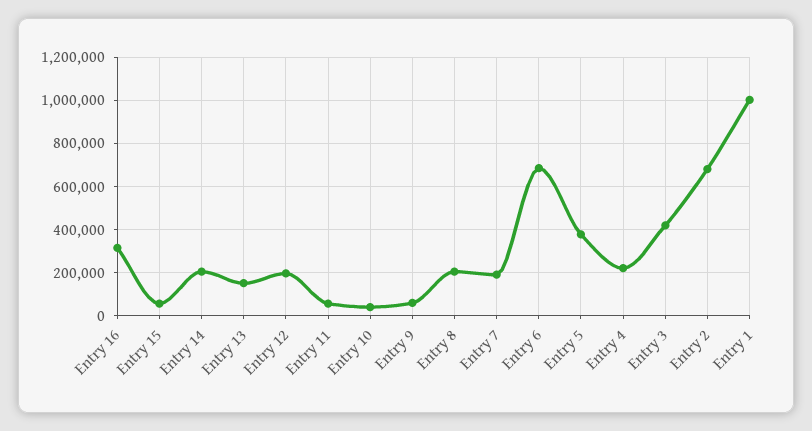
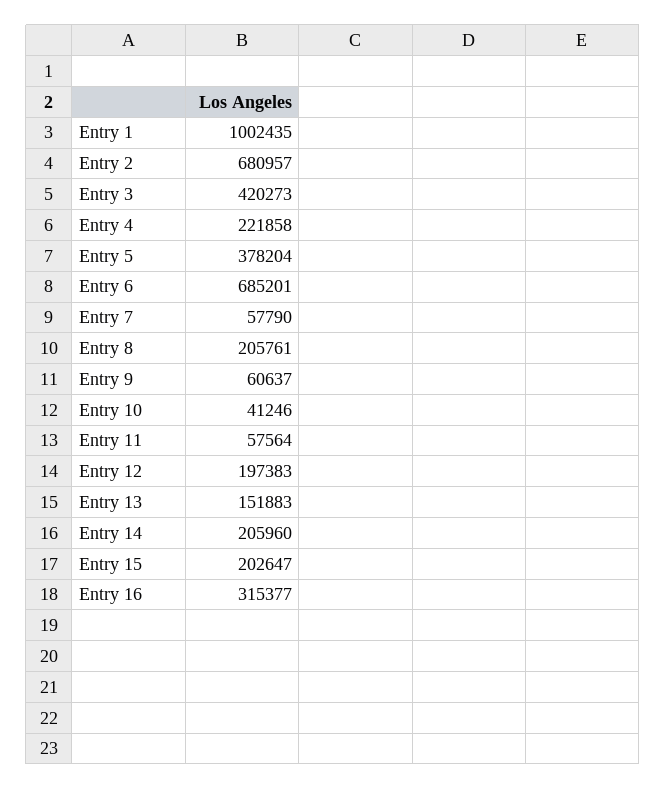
  {
    "Entry 16": 315377,
-   "Entry 15": 50000,
+   "Entry 15": 202647,
    "Entry 14": 205960,
    "Entry 13": 151883,
    "Entry 12": 197383,
    "Entry 11": 57564,
    "Entry 10": 41246,
    "Entry 9": 60637,
    "Entry 8": 205761,
-   "Entry 7": 200000,
+   "Entry 7": 57790,
    "Entry 6": 685201,
    "Entry 5": 378204,
    "Entry 4": 221858,
    "Entry 3": 420273,
    "Entry 2": 680957,
    "Entry 1": 1002435
  }

